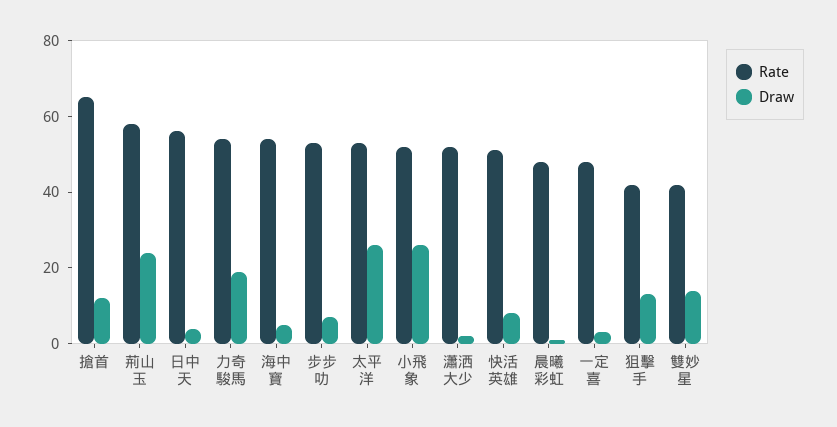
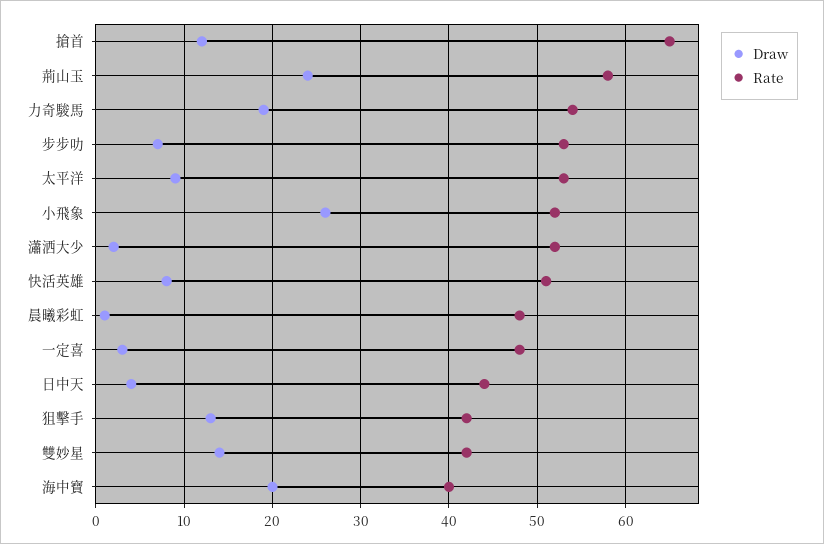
  {
    "Rate": {
      "搶首": 65,
      "荊山玉": 58,
-     "日中天": 55,
+     "日中天": 44,
      "力奇駿馬": 54,
-     "海中寶": 55,
+     "海中寶": 40,
      "步步叻": 53,
      "太平洋": 53,
      "小飛象": 52,
      "瀟洒大少": 52,
      "快活英雄": 51,
      "晨曦彩虹": 48,
      "一定喜": 48,
      "狙擊手": 42,
      "雙妙星": 42
    },
    "Draw": {
      "搶首": 12,
      "荊山玉": 24,
      "日中天": 4,
      "力奇駿馬": 19,
-     "海中寶": 5,
+     "海中寶": 20,
      "步步叻": 7,
-     "太平洋": 25,
+     "太平洋": 9,
      "小飛象": 26,
      "瀟洒大少": 2,
      "快活英雄": 8,
      "晨曦彩虹": 1,
      "一定喜": 3,
      "狙擊手": 13,
      "雙妙星": 14
    }
  }

